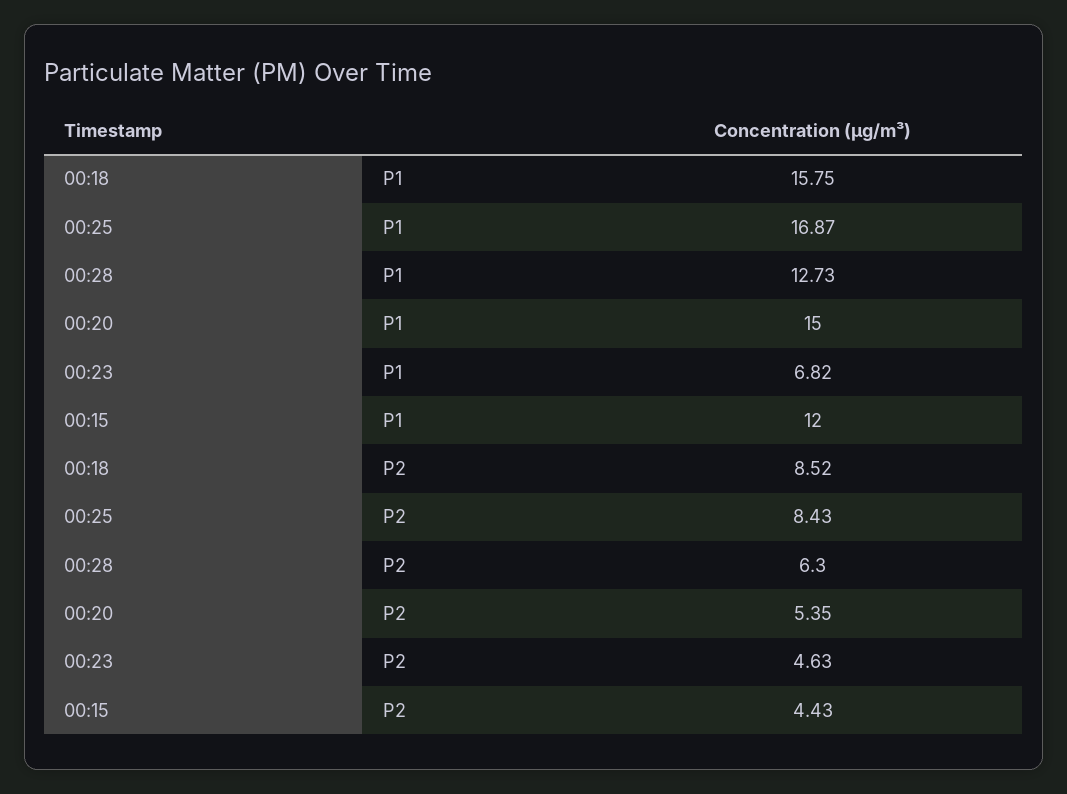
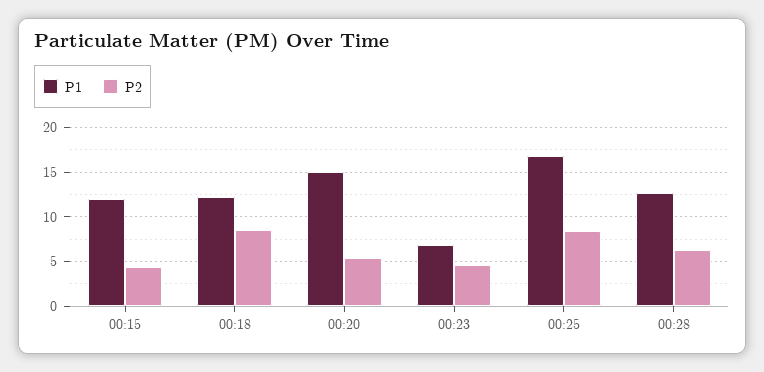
  {
    "P1": {
-     "00:18": 15.75,
+     "00:18": 12,
      "00:25": 16.87,
      "00:28": 12.73,
      "00:20": 15,
      "00:23": 6.82,
      "00:15": 12
    },
    "P2": {
      "00:18": 8.52,
      "00:25": 8.43,
      "00:28": 6.3,
      "00:20": 5.35,
      "00:23": 4.63,
      "00:15": 4.43
    }
  }

